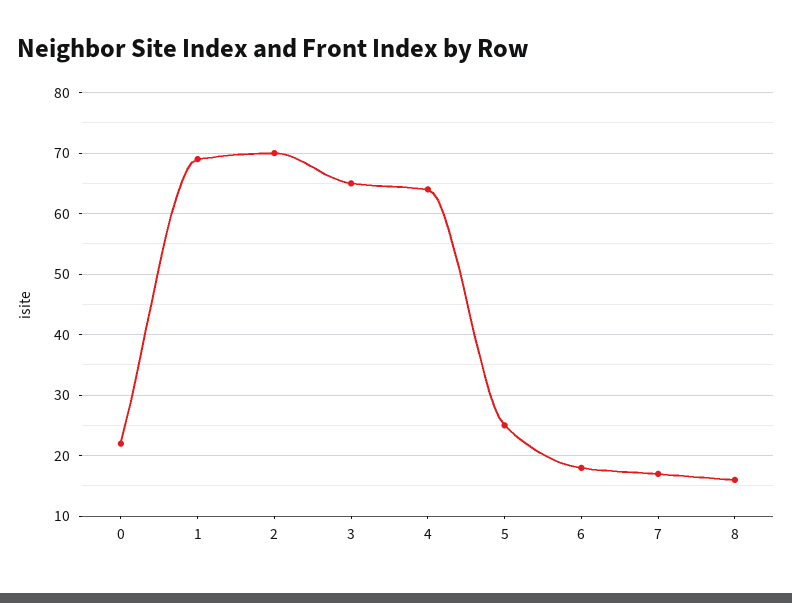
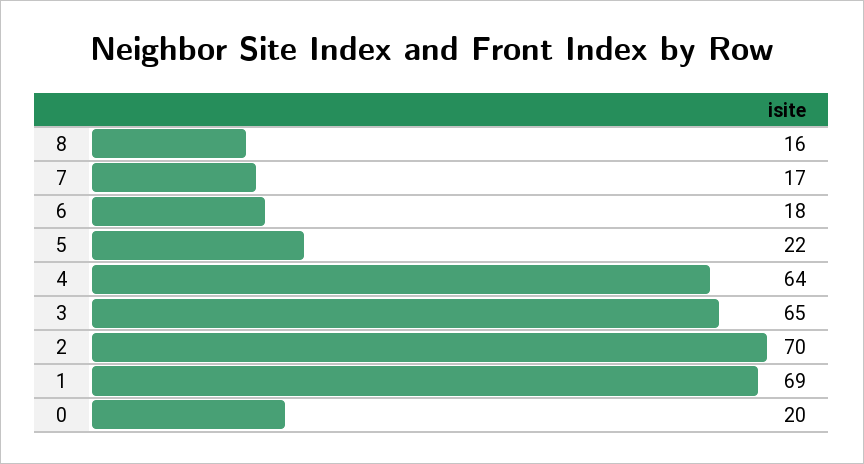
  {
-   "0": 22,
+   "0": 20,
    "1": 69,
    "2": 70,
    "3": 65,
    "4": 64,
-   "5": 25,
+   "5": 22,
    "6": 18,
    "7": 17,
    "8": 16
  }

